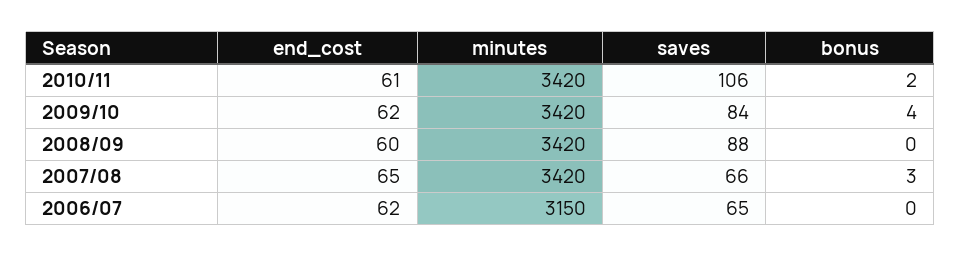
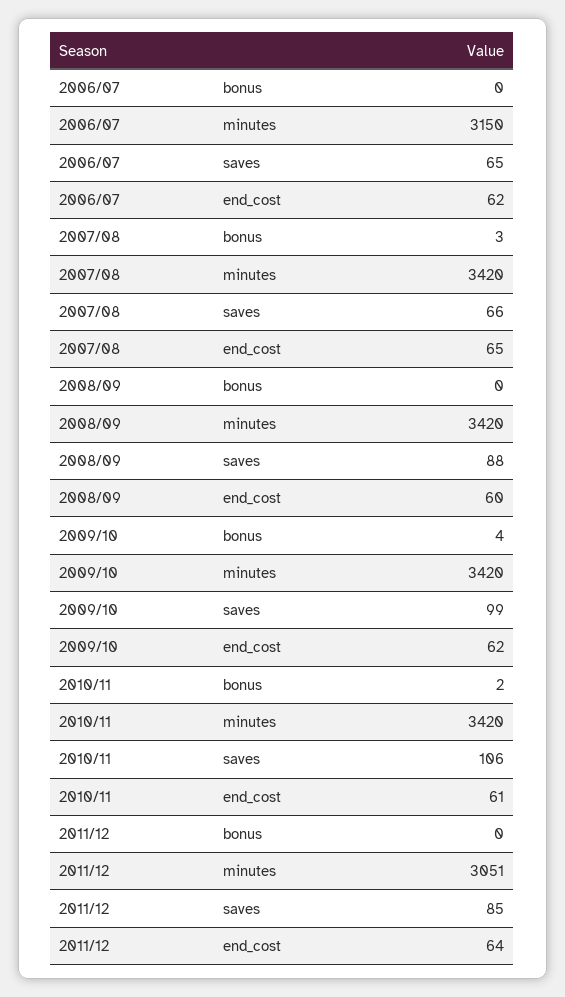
  {
    "end_cost": {
      "2010/11": 61,
      "2009/10": 62,
      "2008/09": 60,
      "2007/08": 65,
-     "2006/07": 62
+     "2006/07": 62,
+     "2011/12": 64
    },
    "minutes": {
      "2010/11": 3420,
      "2009/10": 3420,
      "2008/09": 3420,
      "2007/08": 3420,
-     "2006/07": 3150
+     "2006/07": 3150,
+     "2011/12": 3051
    },
    "saves": {
      "2010/11": 106,
-     "2009/10": 84,
+     "2009/10": 99,
      "2008/09": 88,
      "2007/08": 66,
-     "2006/07": 65
+     "2006/07": 65,
+     "2011/12": 85
    },
    "bonus": {
      "2010/11": 2,
      "2009/10": 4,
      "2008/09": 0,
      "2007/08": 3,
-     "2006/07": 0
+     "2006/07": 0,
+     "2011/12": 0
    }
  }

